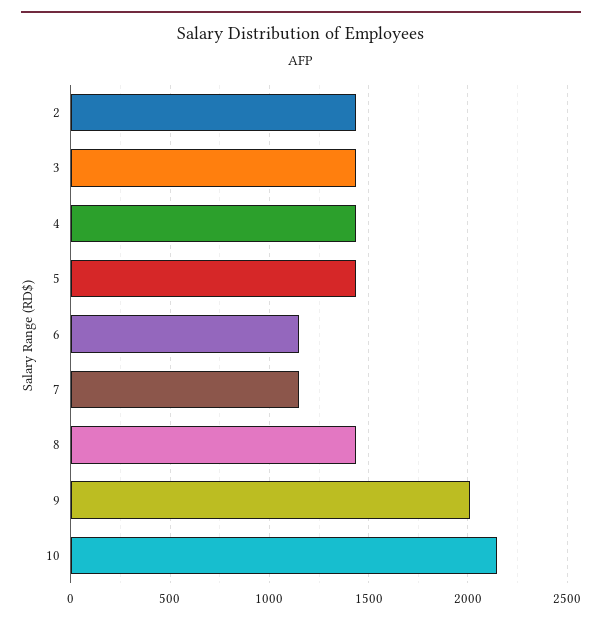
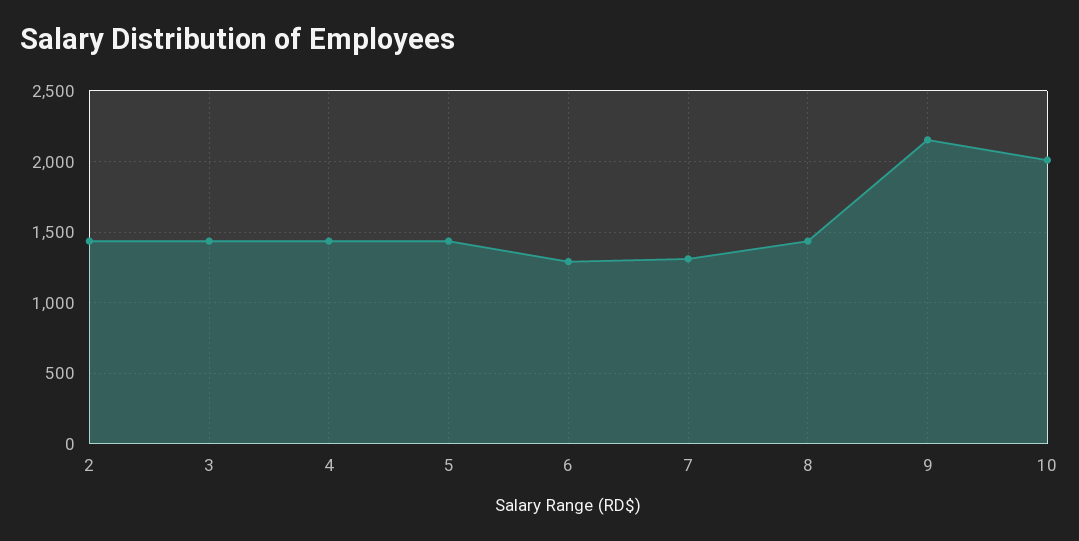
  {
    "2": 1450,
    "3": 1450,
    "4": 1450,
    "5": 1450,
-   "6": 1150,
+   "6": 1300,
-   "7": 1150,
+   "7": 1300,
    "8": 1450,
-   "9": 2000,
+   "9": 2150,
-   "10": 2150
+   "10": 2000
  }

